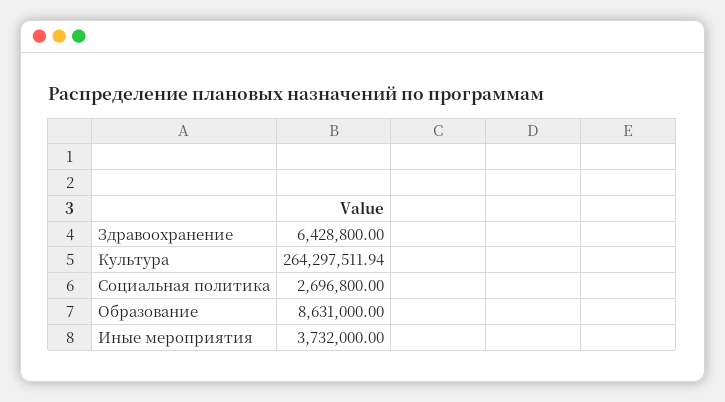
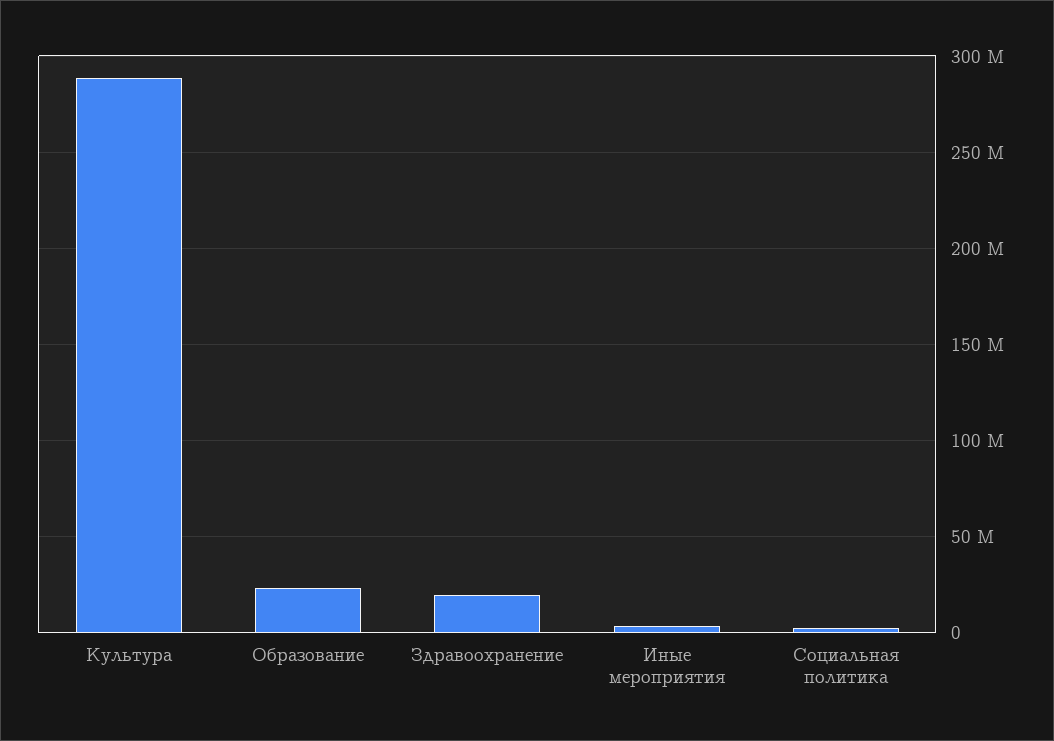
  {
-   "Здравоохранение": 6428800,
+   "Здравоохранение": 20000000,
-   "Культура": 264297511.94,
+   "Культура": 290000000,
    "Социальная политика": 2696800,
-   "Образование": 8631000,
+   "Образование": 25000000,
    "Иные мероприятия": 3732000
  }

